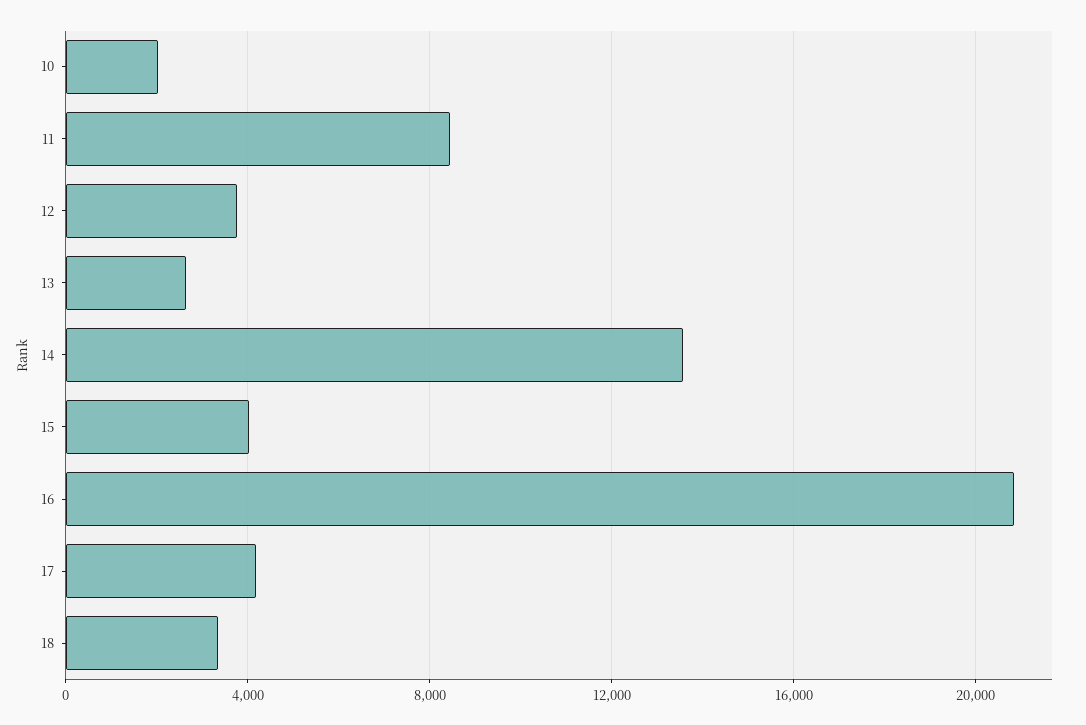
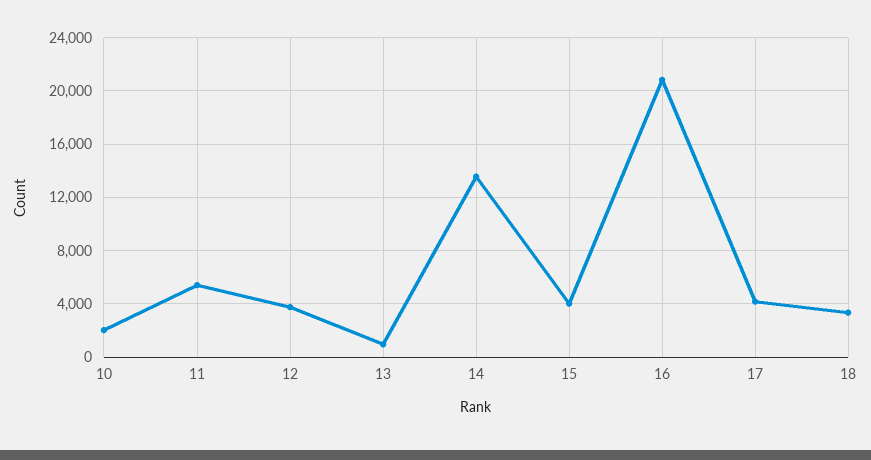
  {
    "10": 2000,
-   "11": 8500,
+   "11": 5500,
    "12": 4000,
-   "13": 2500,
+   "13": 1000,
    "14": 13500,
    "15": 4000,
    "16": 21000,
    "17": 4000,
    "18": 3500
  }

